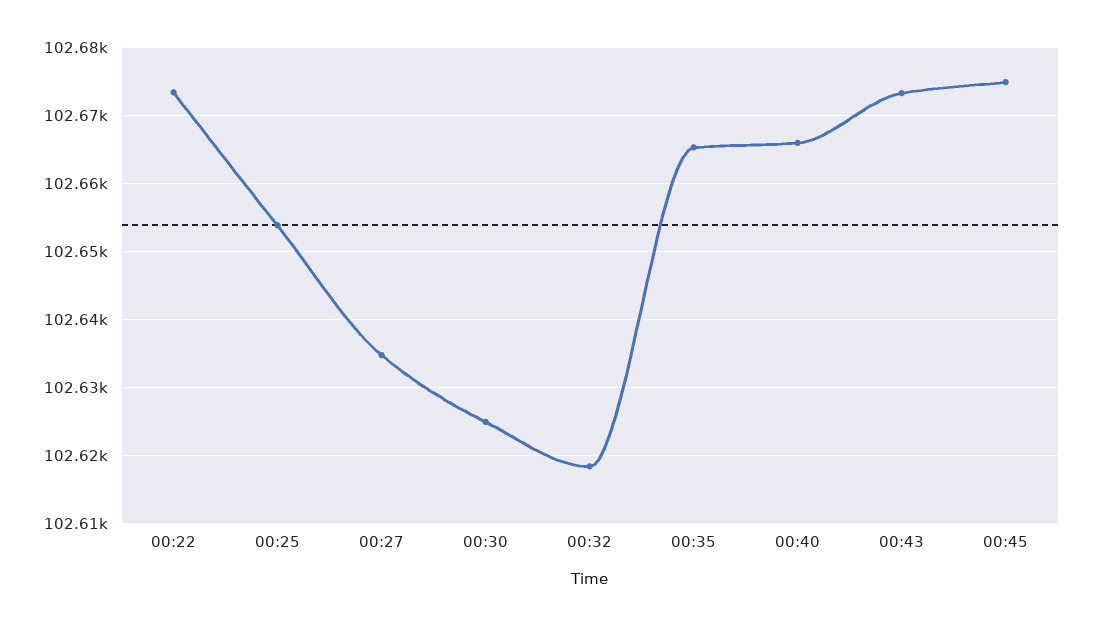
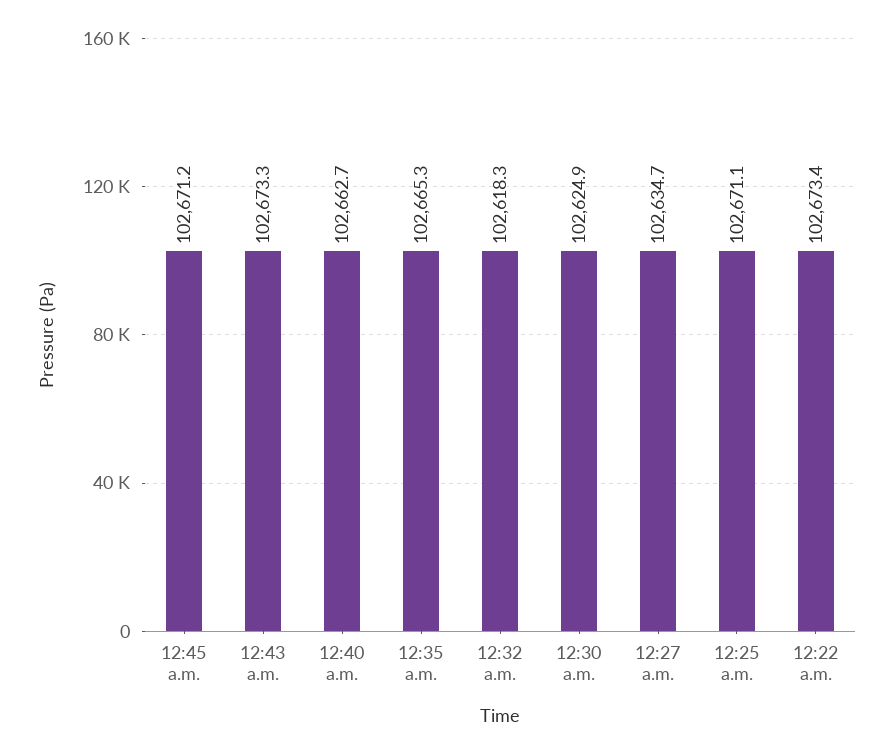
  {
    "00:22": 102673.4,
-   "00:25": 102654,
+   "00:25": 102671.1,
    "00:27": 102634.7,
    "00:30": 102624.9,
    "00:32": 102618.3,
    "00:35": 102665.3,
-   "00:40": 102666,
+   "00:40": 102662.7,
    "00:43": 102673.3,
-   "00:45": 102675
+   "00:45": 102671.2
  }

